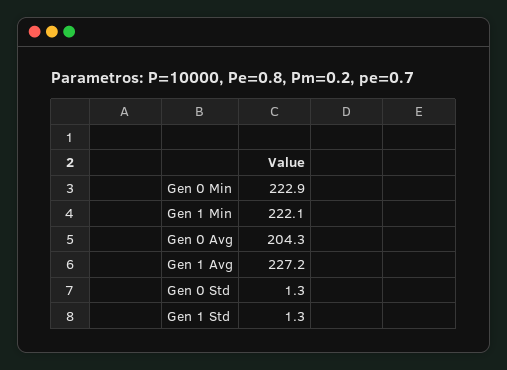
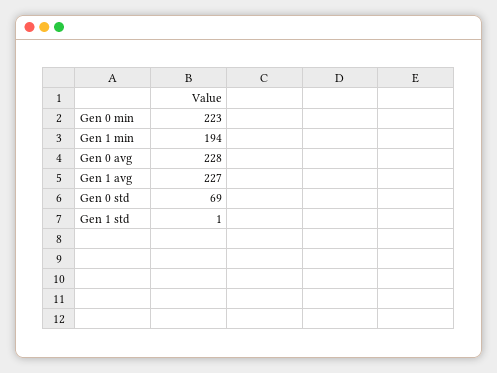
  {
    "Gen 0 Min": 222.9,
-   "Gen 1 Min": 222.1,
+   "Gen 1 Min": 194,
-   "Gen 0 Avg": 204.3,
+   "Gen 0 Avg": 228,
    "Gen 1 Avg": 227.2,
-   "Gen 0 Std": 1.3,
+   "Gen 0 Std": 69,
    "Gen 1 Std": 1.3
  }

